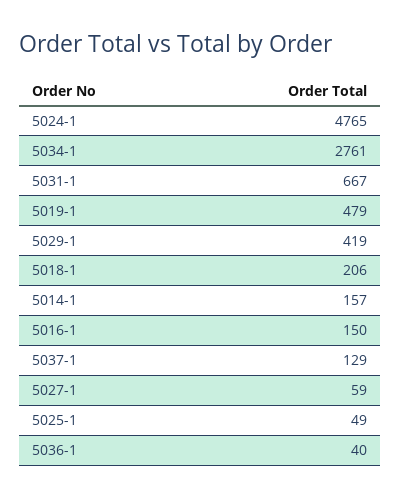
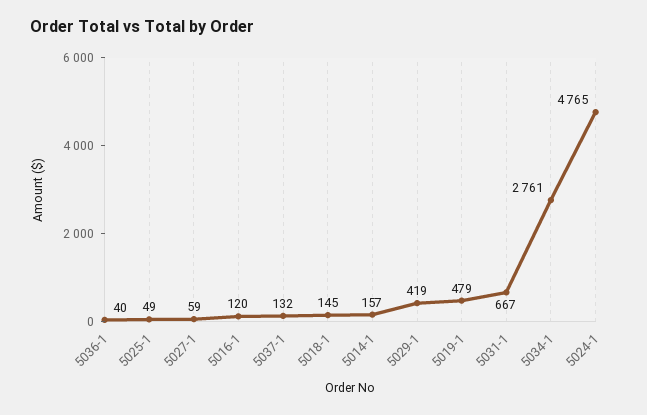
  {
    "5024-1": 4765,
    "5034-1": 2761,
    "5031-1": 667,
    "5019-1": 479,
    "5029-1": 419,
-   "5018-1": 206,
+   "5018-1": 145,
    "5014-1": 157,
-   "5016-1": 150,
+   "5016-1": 120,
-   "5037-1": 129,
+   "5037-1": 132,
    "5027-1": 59,
    "5025-1": 49,
    "5036-1": 40
  }

